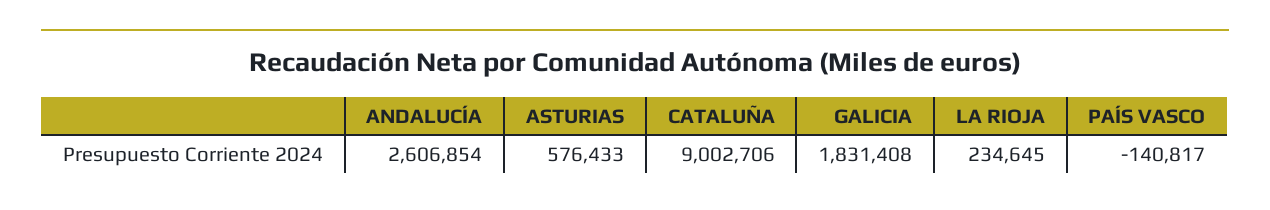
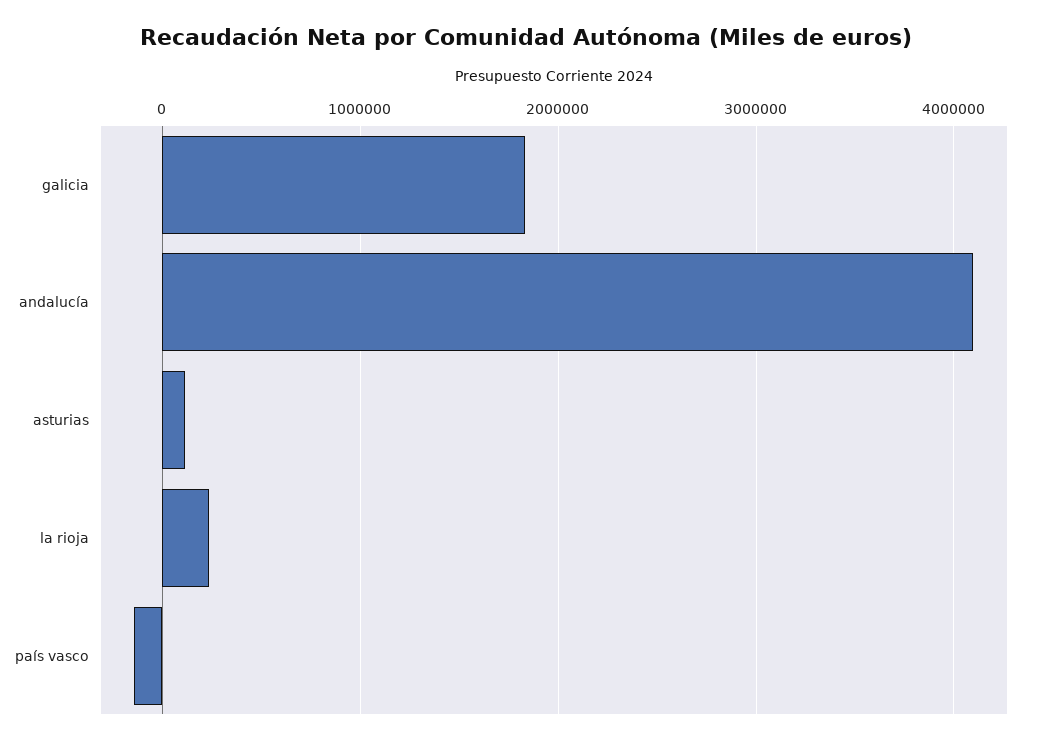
  {
-   "ANDALUCÍA": 2606854,
+   "ANDALUCÍA": 4100000,
-   "ASTURIAS": 576433,
+   "ASTURIAS": 100000,
-   "CATALUÑA": 9002706,
    "GALICIA": 1831408,
    "LA RIOJA": 234645,
    "PAÍS VASCO": -140817
  }

